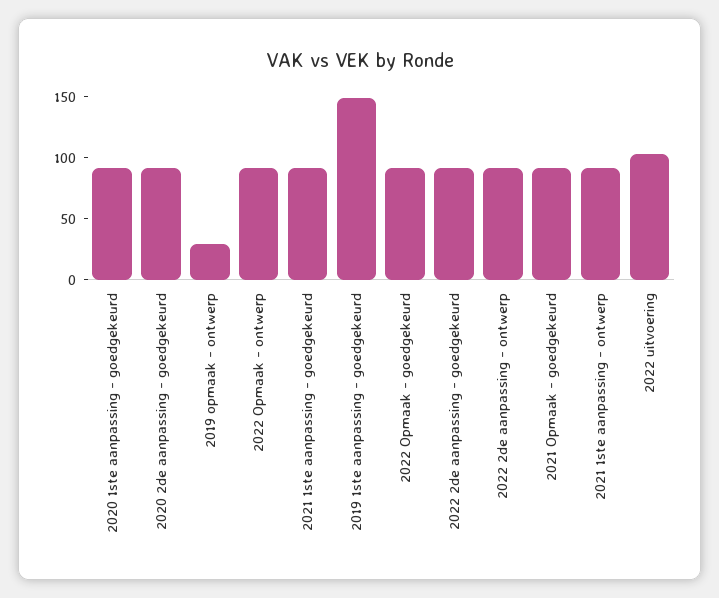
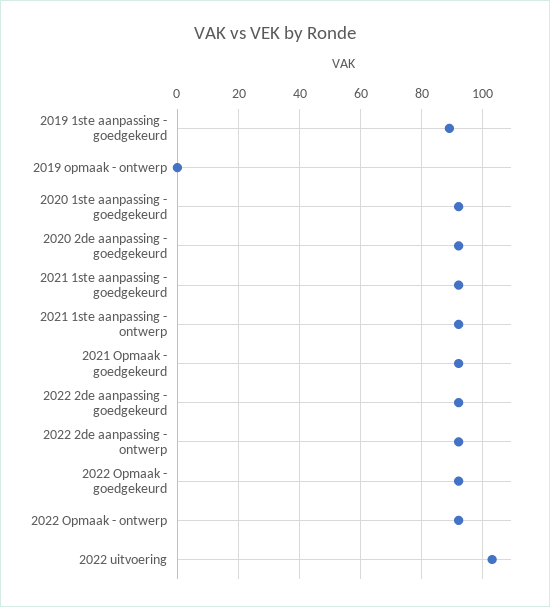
  {
    "2020 1ste aanpassing - goedgekeurd": 90,
    "2020 2de aanpassing - goedgekeurd": 90,
-   "2019 opmaak - ontwerp": 30,
+   "2019 opmaak - ontwerp": 0,
    "2022 Opmaak - ontwerp": 90,
    "2021 1ste aanpassing - goedgekeurd": 90,
-   "2019 1ste aanpassing - goedgekeurd": 150,
+   "2019 1ste aanpassing - goedgekeurd": 90,
    "2022 Opmaak - goedgekeurd": 90,
    "2022 2de aanpassing - goedgekeurd": 90,
    "2022 2de aanpassing - ontwerp": 90,
    "2021 Opmaak - goedgekeurd": 90,
    "2021 1ste aanpassing - ontwerp": 90,
    "2022 uitvoering": 105
  }

